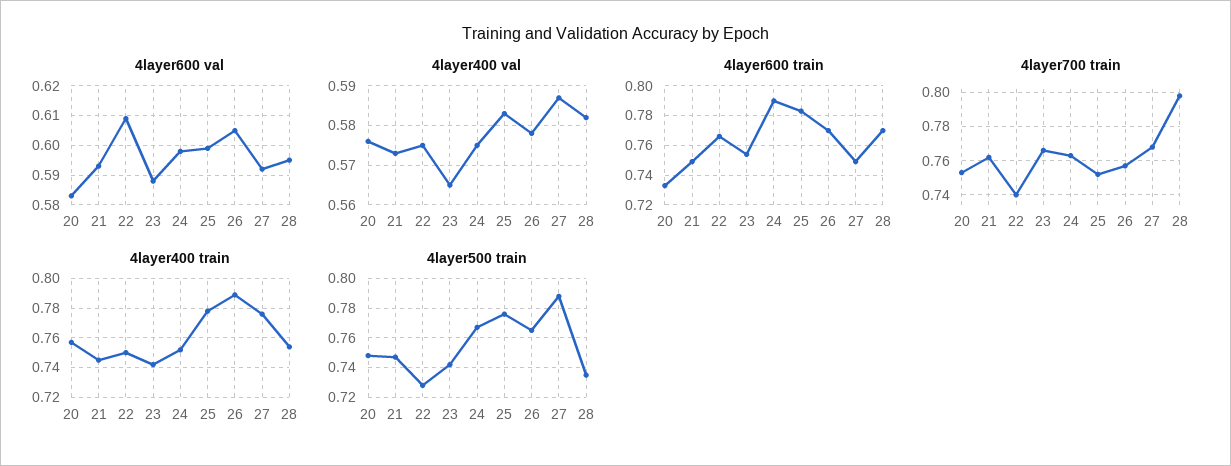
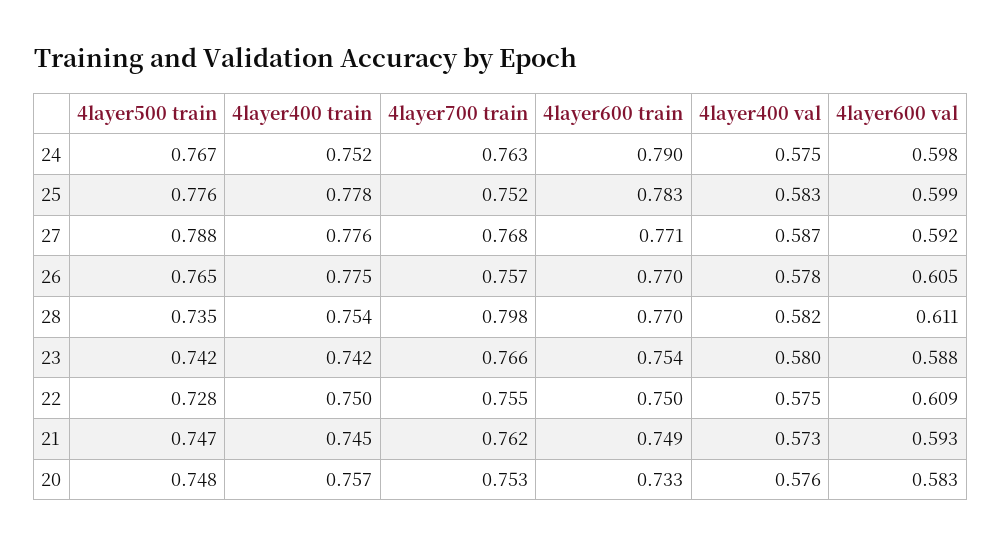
  {
    "4layer600 val": {
      "20": 0.583,
      "21": 0.593,
      "22": 0.609,
      "23": 0.588,
      "24": 0.598,
      "25": 0.599,
      "26": 0.605,
      "27": 0.592,
-     "28": 0.595
+     "28": 0.611
    },
    "4layer400 val": {
      "20": 0.576,
      "21": 0.573,
      "22": 0.575,
-     "23": 0.565,
+     "23": 0.58,
      "24": 0.575,
      "25": 0.583,
      "26": 0.578,
      "27": 0.587,
      "28": 0.582
    },
    "4layer600 train": {
      "20": 0.733,
      "21": 0.749,
-     "22": 0.765,
+     "22": 0.75,
      "23": 0.754,
      "24": 0.79,
      "25": 0.783,
      "26": 0.77,
-     "27": 0.75,
+     "27": 0.771,
      "28": 0.77
    },
    "4layer700 train": {
      "20": 0.753,
      "21": 0.762,
-     "22": 0.74,
+     "22": 0.755,
      "23": 0.766,
      "24": 0.763,
      "25": 0.752,
      "26": 0.757,
      "27": 0.768,
      "28": 0.798
    },
    "4layer400 train": {
      "20": 0.757,
      "21": 0.745,
      "22": 0.75,
      "23": 0.742,
      "24": 0.752,
      "25": 0.778,
-     "26": 0.79,
+     "26": 0.775,
      "27": 0.776,
      "28": 0.754
    },
    "4layer500 train": {
      "20": 0.748,
      "21": 0.747,
      "22": 0.728,
      "23": 0.742,
      "24": 0.767,
      "25": 0.776,
      "26": 0.765,
      "27": 0.788,
      "28": 0.735
    }
  }

